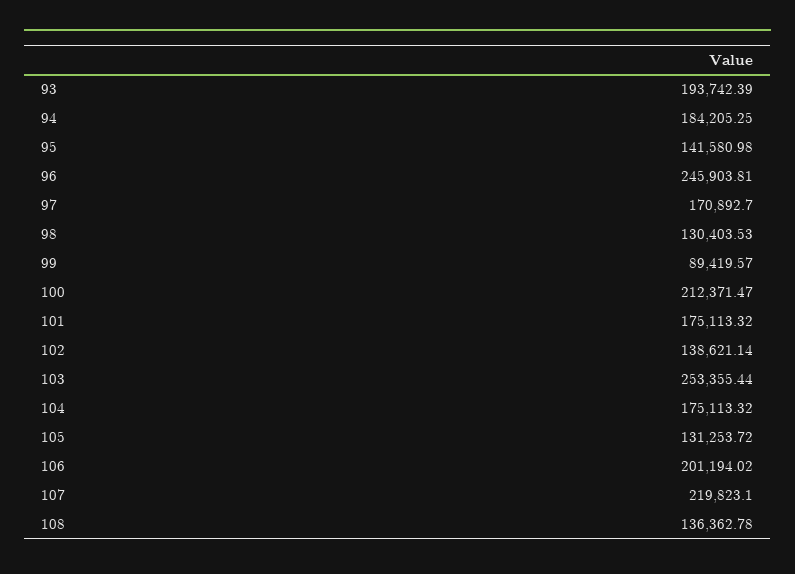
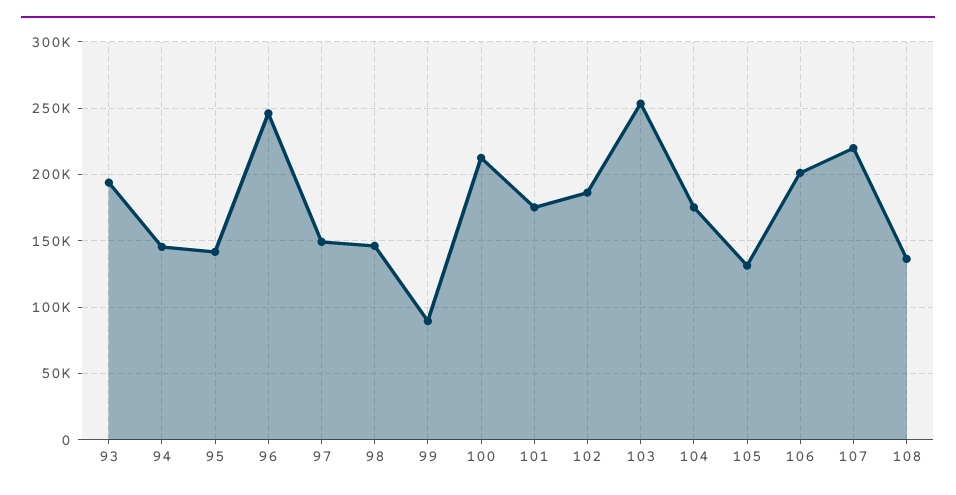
  {
    "93": 193742.39,
-   "94": 184205.25,
+   "94": 145000,
    "95": 141580.98,
    "96": 245903.81,
-   "97": 170892.7,
+   "97": 150000,
-   "98": 130403.53,
+   "98": 145000,
    "99": 89419.57,
    "100": 212371.47,
    "101": 175113.32,
-   "102": 138621.14,
+   "102": 185000,
    "103": 253355.44,
    "104": 175113.32,
    "105": 131253.72,
    "106": 201194.02,
    "107": 219823.1,
    "108": 136362.78
  }

